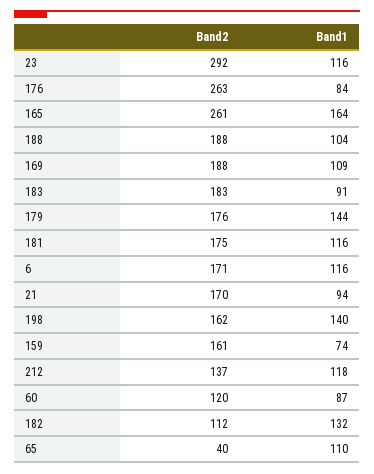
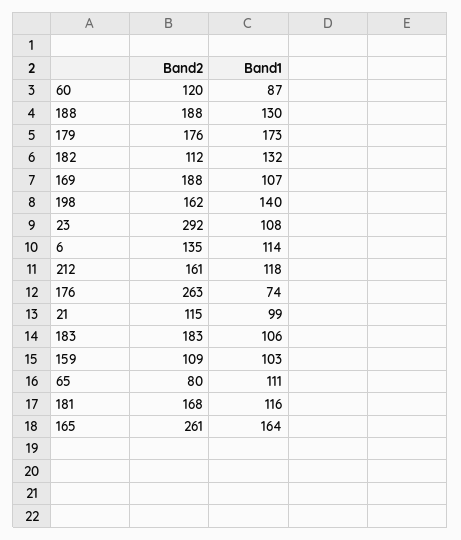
  {
    "Band2": {
      "23": 292,
      "176": 263,
      "165": 261,
      "188": 188,
      "169": 188,
      "183": 183,
      "179": 176,
-     "181": 175,
+     "181": 168,
-     "6": 171,
+     "6": 135,
-     "21": 170,
+     "21": 115,
      "198": 162,
-     "159": 161,
+     "159": 109,
-     "212": 137,
+     "212": 161,
      "60": 120,
      "182": 112,
-     "65": 40
+     "65": 80
    },
    "Band1": {
-     "23": 116,
+     "23": 108,
-     "176": 84,
+     "176": 74,
      "165": 164,
-     "188": 104,
+     "188": 130,
-     "169": 109,
+     "169": 107,
-     "183": 91,
+     "183": 106,
-     "179": 144,
+     "179": 173,
      "181": 116,
-     "6": 116,
+     "6": 114,
-     "21": 94,
+     "21": 99,
      "198": 140,
-     "159": 74,
+     "159": 103,
      "212": 118,
      "60": 87,
      "182": 132,
-     "65": 110
+     "65": 111
    }
  }

